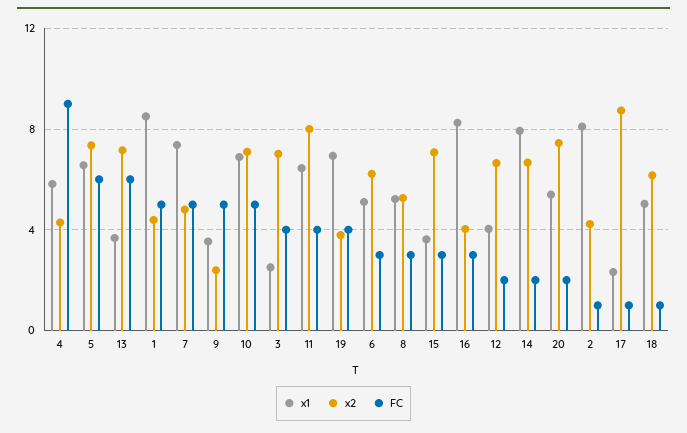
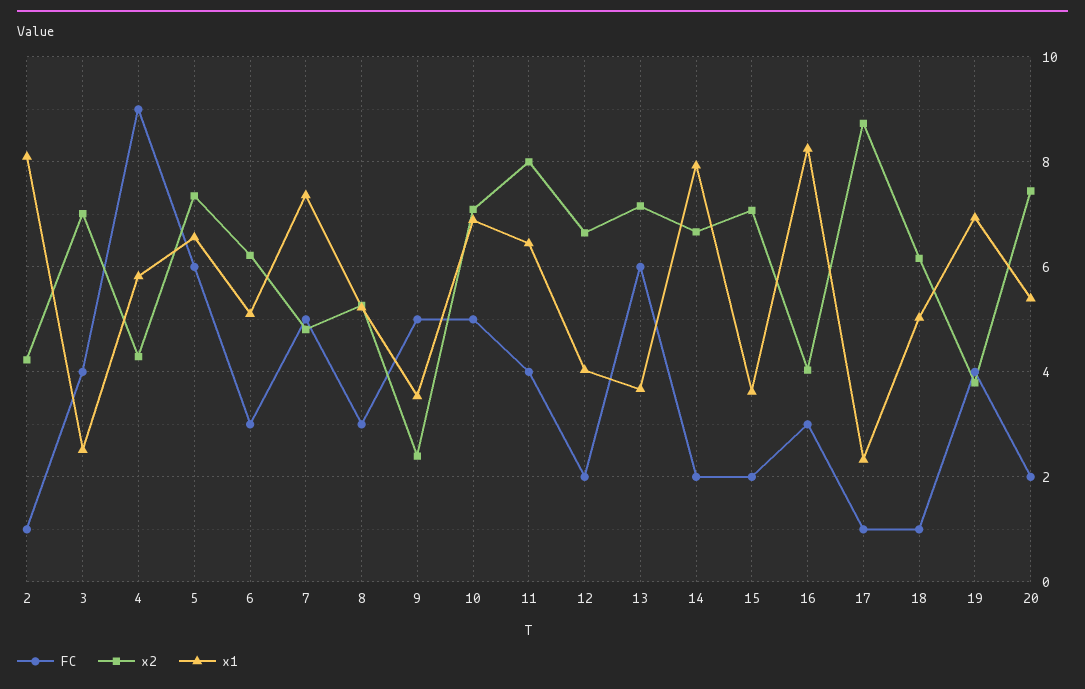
  {
    "x1": {
      "4": 5.8,
      "5": 6.6,
      "13": 3.6,
-     "1": 8.5,
      "7": 7.4,
      "9": 3.6,
      "10": 6.8,
      "3": 2.6,
      "11": 6.4,
      "19": 7,
      "6": 5.2,
      "8": 5.2,
      "15": 3.6,
      "16": 8.2,
      "12": 4,
      "14": 8,
      "20": 5.4,
      "2": 8,
      "17": 2.4,
      "18": 5
    },
    "x2": {
      "4": 4.2,
      "5": 7.4,
      "13": 7.2,
-     "1": 4.5,
      "7": 4.8,
      "9": 2.4,
      "10": 7,
      "3": 7,
      "11": 8,
      "19": 3.8,
      "6": 6.2,
      "8": 5.2,
      "15": 7,
      "16": 4,
      "12": 6.6,
      "14": 6.6,
      "20": 7.4,
      "2": 4.2,
      "17": 8.8,
      "18": 6.2
    },
    "FC": {
      "4": 9,
      "5": 6,
      "13": 6,
-     "1": 5,
      "7": 5,
      "9": 5,
      "10": 5,
      "3": 4,
      "11": 4,
      "19": 4,
      "6": 3,
      "8": 3,
-     "15": 3,
+     "15": 2,
      "16": 3,
      "12": 2,
      "14": 2,
      "20": 2,
      "2": 1,
      "17": 1,
      "18": 1
    }
  }

